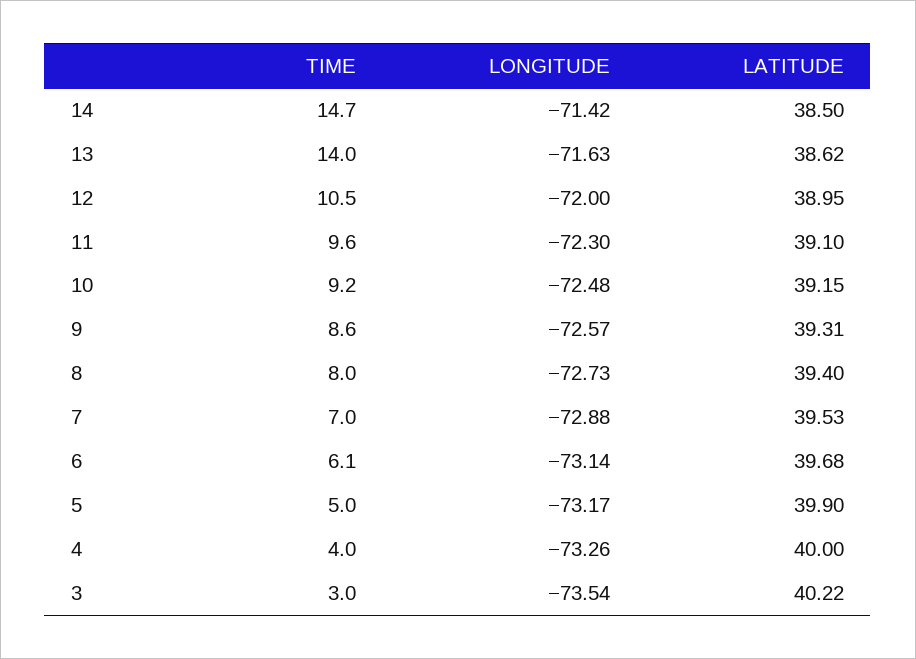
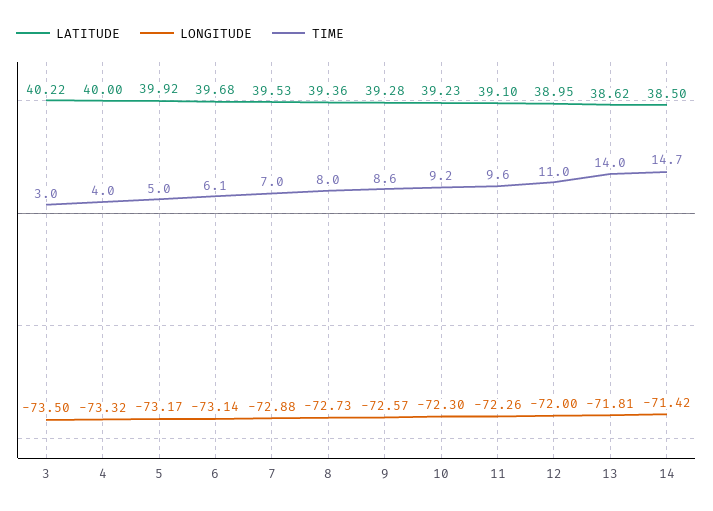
  {
    "TIME": {
      "14": 14.7,
      "13": 14,
-     "12": 10.5,
+     "12": 11,
      "11": 9.6,
      "10": 9.2,
      "9": 8.6,
      "8": 8,
      "7": 7,
      "6": 6.1,
      "5": 5,
      "4": 4,
      "3": 3
    },
    "LONGITUDE": {
      "14": -71.42,
-     "13": -71.63,
+     "13": -71.81,
      "12": -72,
-     "11": -72.3,
+     "11": -72.26,
-     "10": -72.48,
+     "10": -72.3,
      "9": -72.57,
      "8": -72.73,
      "7": -72.88,
      "6": -73.14,
      "5": -73.17,
-     "4": -73.26,
+     "4": -73.32,
-     "3": -73.54
+     "3": -73.5
    },
    "LATITUDE": {
      "14": 38.5,
      "13": 38.62,
      "12": 38.95,
      "11": 39.1,
-     "10": 39.15,
+     "10": 39.23,
-     "9": 39.31,
+     "9": 39.28,
-     "8": 39.4,
+     "8": 39.36,
      "7": 39.53,
      "6": 39.68,
-     "5": 39.9,
+     "5": 39.92,
      "4": 40,
      "3": 40.22
    }
  }

